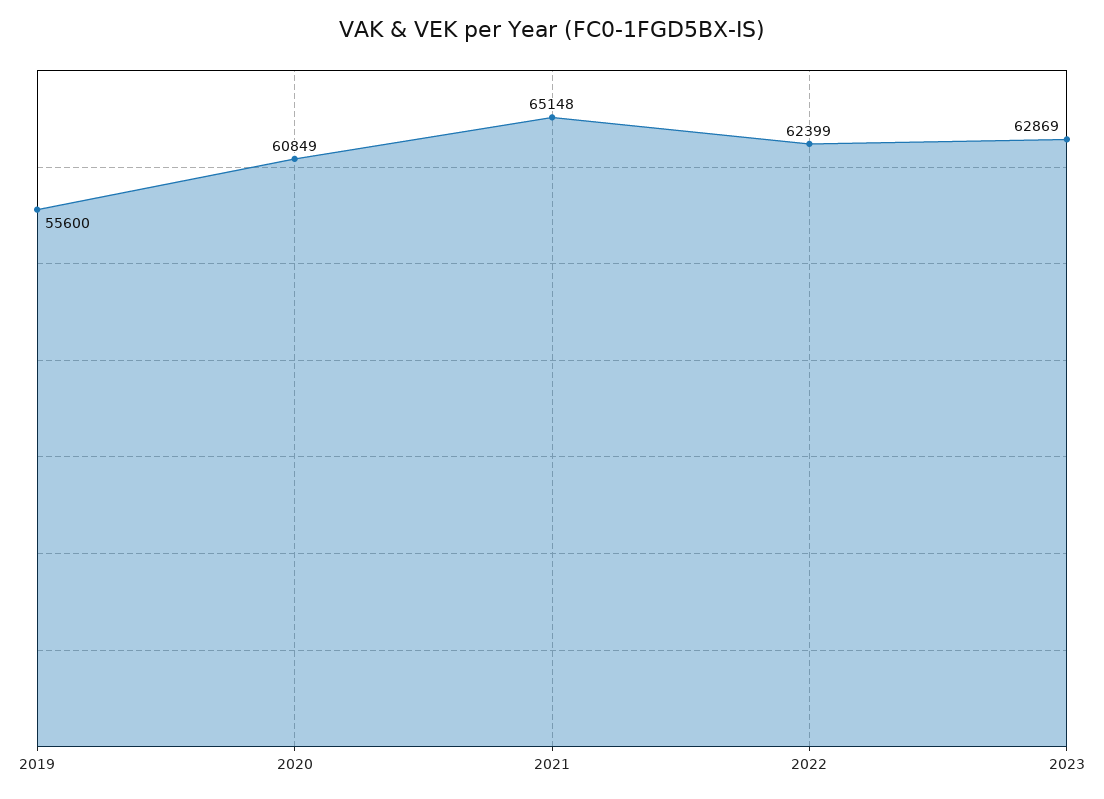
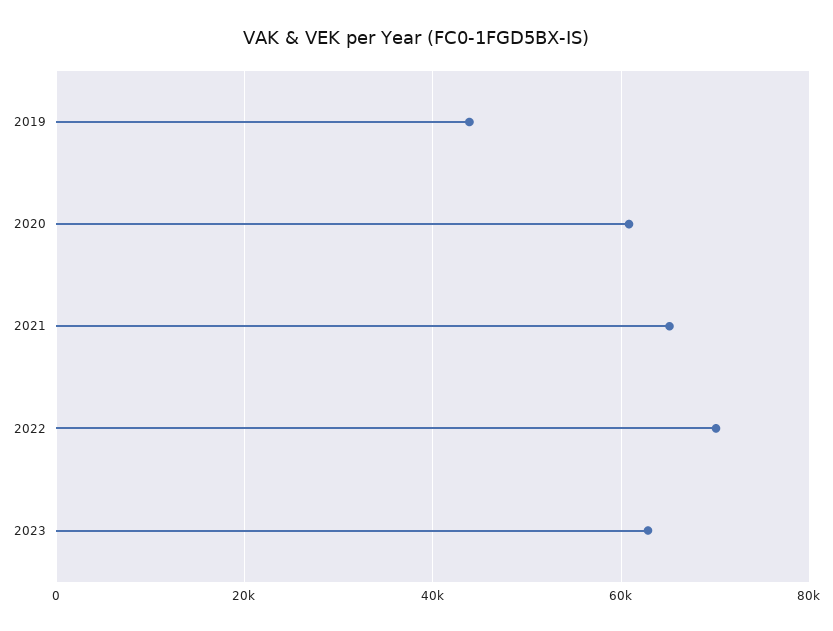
  {
-   "2019": 55600,
+   "2019": 44000,
    "2020": 60849,
    "2021": 65148,
-   "2022": 62399,
+   "2022": 70000,
    "2023": 62869
  }

